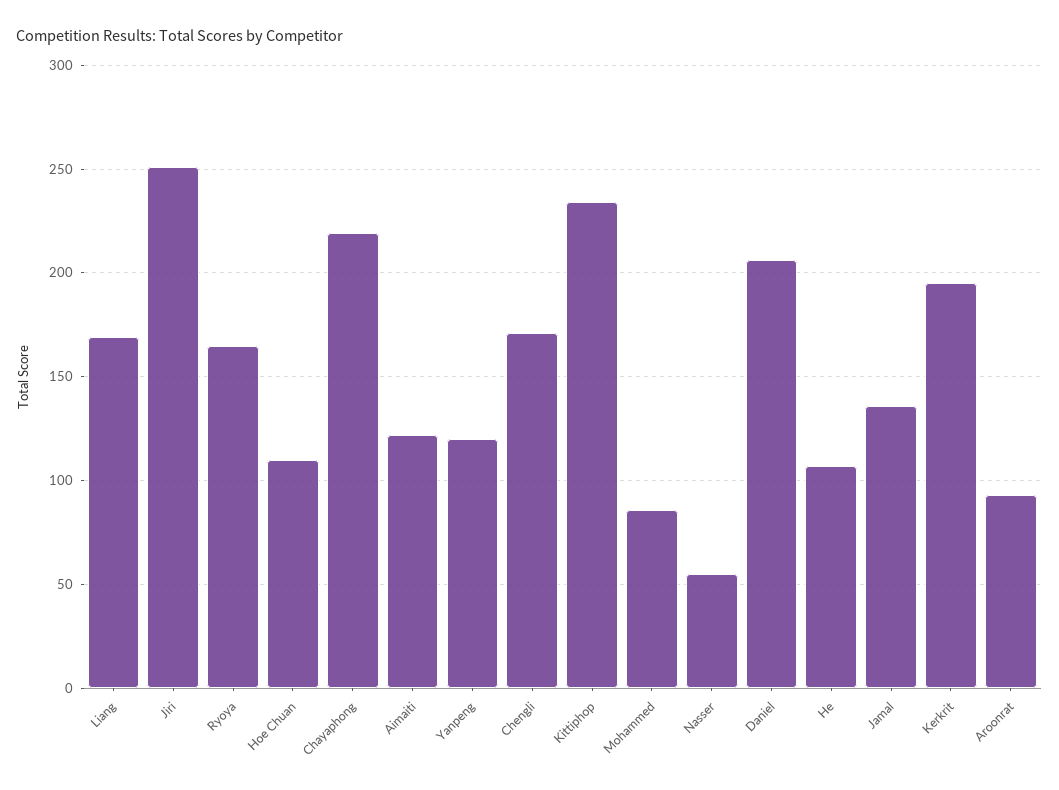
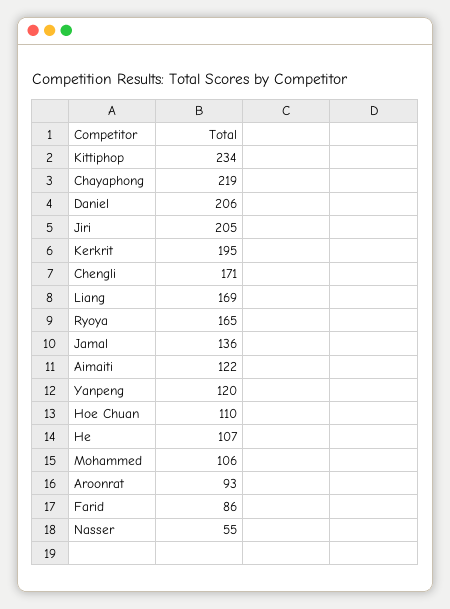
  {
    "Liang": 169,
-   "Jiri": 250,
+   "Jiri": 205,
    "Ryoya": 165,
    "Hoe Chuan": 110,
    "Chayaphong": 219,
    "Aimaiti": 122,
    "Yanpeng": 120,
    "Chengli": 171,
    "Kittiphop": 234,
-   "Mohammed": 85,
+   "Mohammed": 106,
    "Nasser": 55,
    "Daniel": 206,
    "He": 107,
    "Jamal": 136,
    "Kerkrit": 195,
-   "Aroonrat": 93
+   "Aroonrat": 93,
+   "Farid": 86
  }

